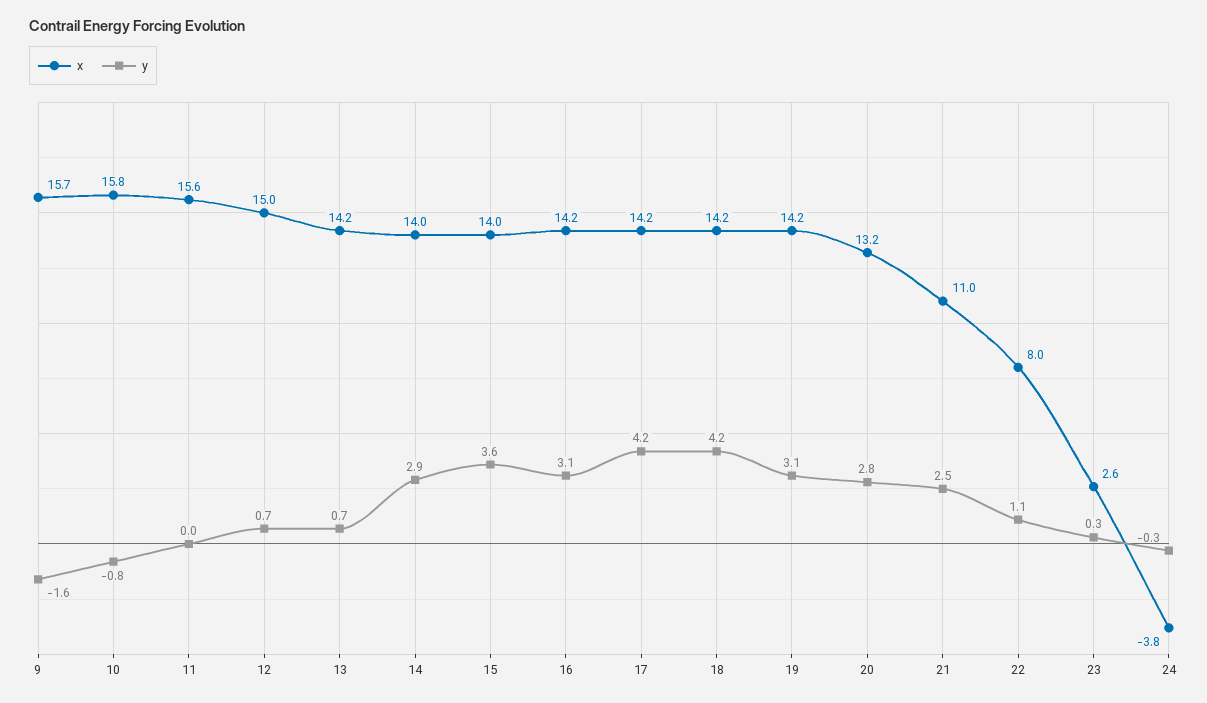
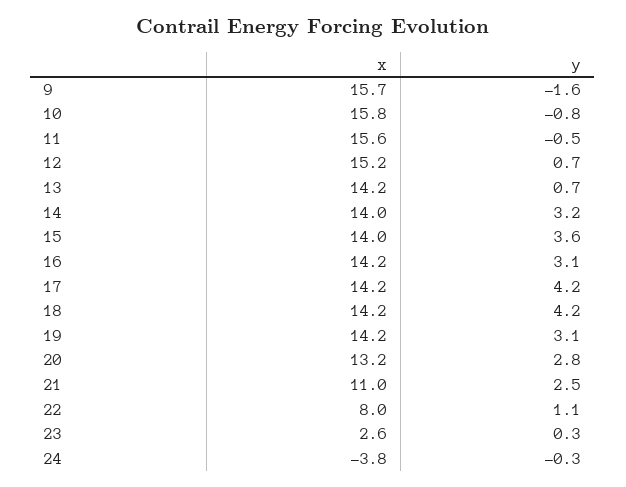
  {
    "x": {
      "9": 15.7,
      "10": 15.8,
      "11": 15.6,
-     "12": 15,
+     "12": 15.2,
      "13": 14.2,
      "14": 14,
      "15": 14,
      "16": 14.2,
      "17": 14.2,
      "18": 14.2,
      "19": 14.2,
      "20": 13.2,
      "21": 11,
      "22": 8,
      "23": 2.6,
      "24": -3.8
    },
    "y": {
      "9": -1.6,
      "10": -0.8,
-     "11": 0,
+     "11": -0.5,
      "12": 0.7,
      "13": 0.7,
-     "14": 2.9,
+     "14": 3.2,
      "15": 3.6,
      "16": 3.1,
      "17": 4.2,
      "18": 4.2,
      "19": 3.1,
      "20": 2.8,
      "21": 2.5,
      "22": 1.1,
      "23": 0.3,
      "24": -0.3
    }
  }

